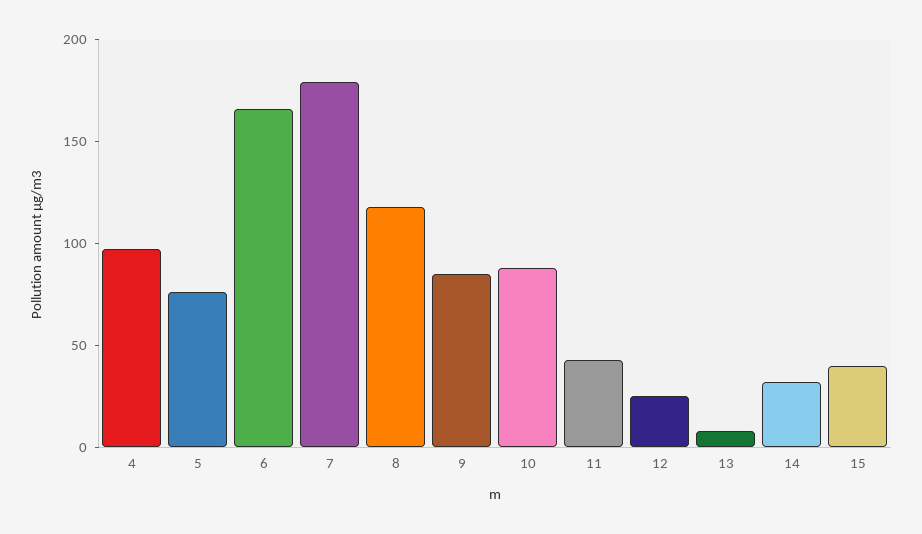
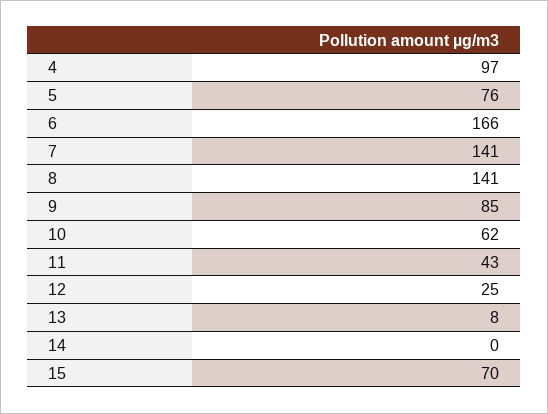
  {
    "4": 97,
    "5": 76,
    "6": 166,
-   "7": 180,
+   "7": 141,
-   "8": 120,
+   "8": 141,
    "9": 85,
-   "10": 90,
+   "10": 62,
    "11": 43,
    "12": 25,
    "13": 8,
-   "14": 30,
+   "14": 0,
-   "15": 40
+   "15": 70
  }

